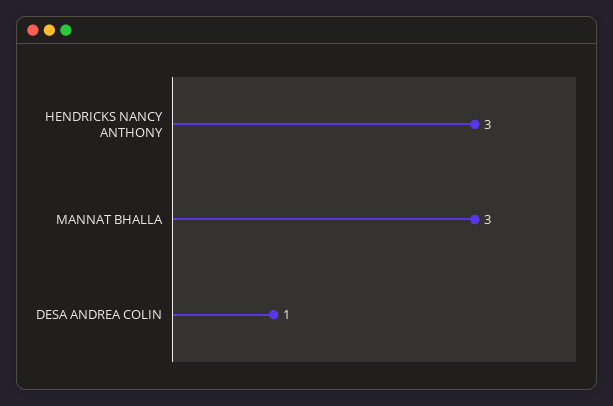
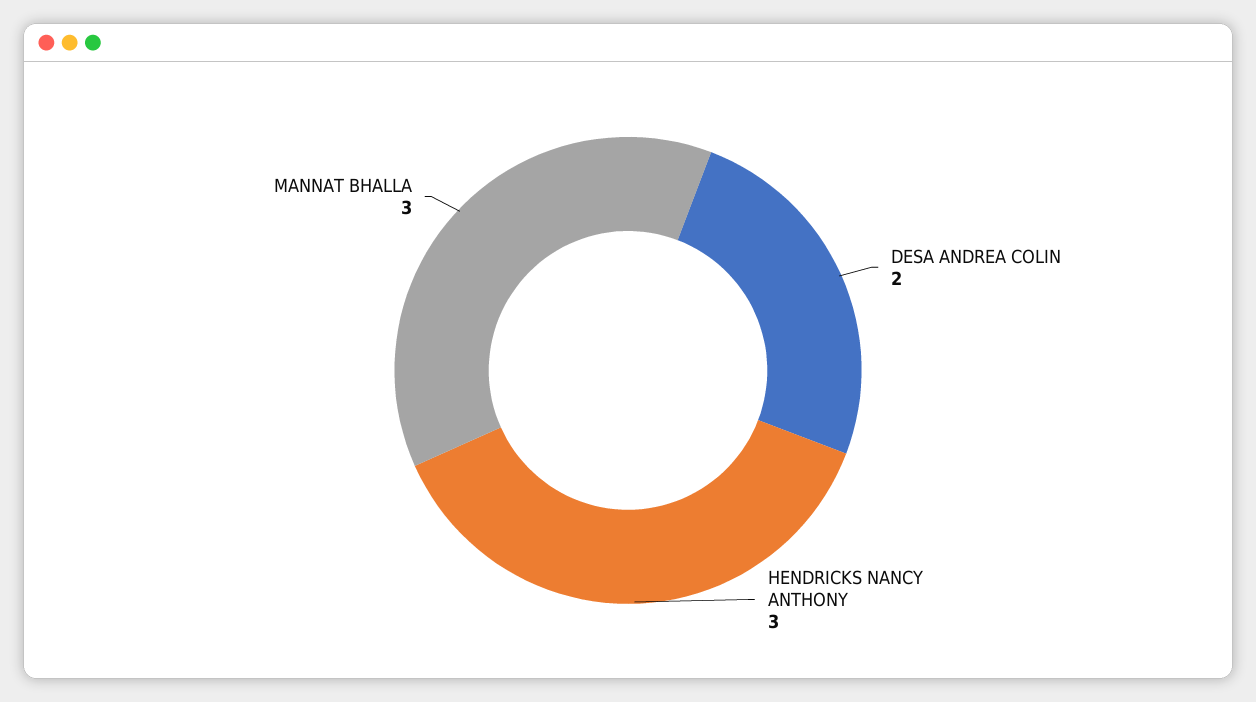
  {
    "HENDRICKS NANCY ANTHONY": 3,
    "MANNAT BHALLA": 3,
-   "DESA ANDREA COLIN": 1
+   "DESA ANDREA COLIN": 2
  }

